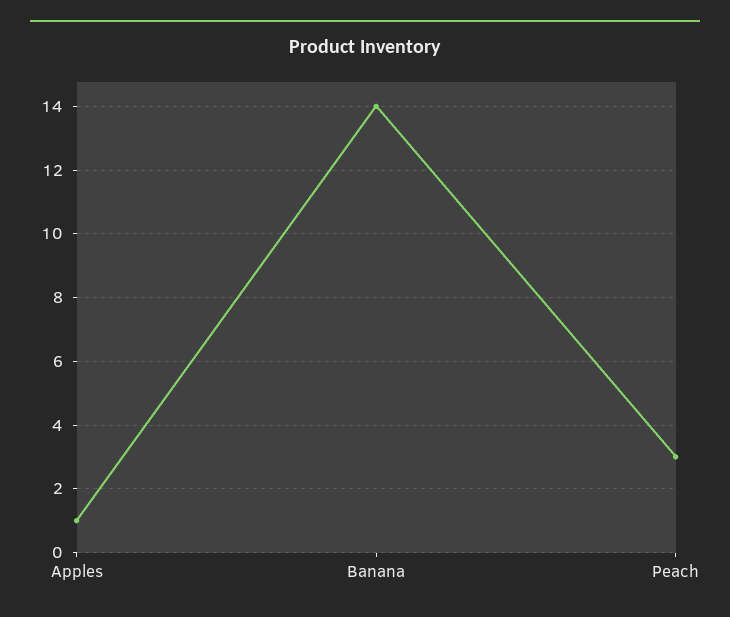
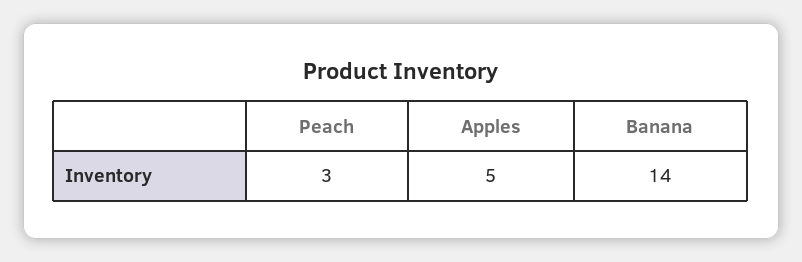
  {
-   "Apples": 1,
+   "Apples": 5,
    "Banana": 14,
    "Peach": 3
  }

